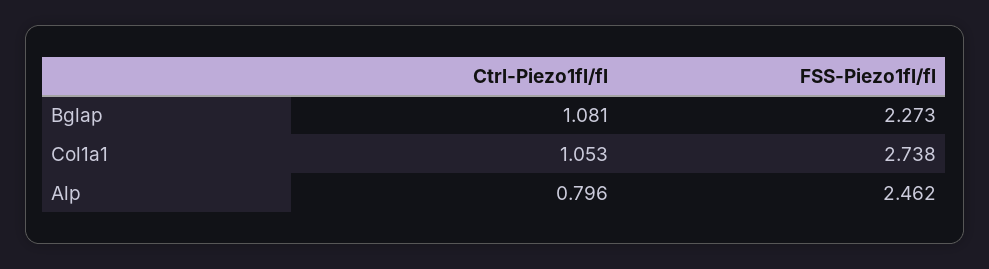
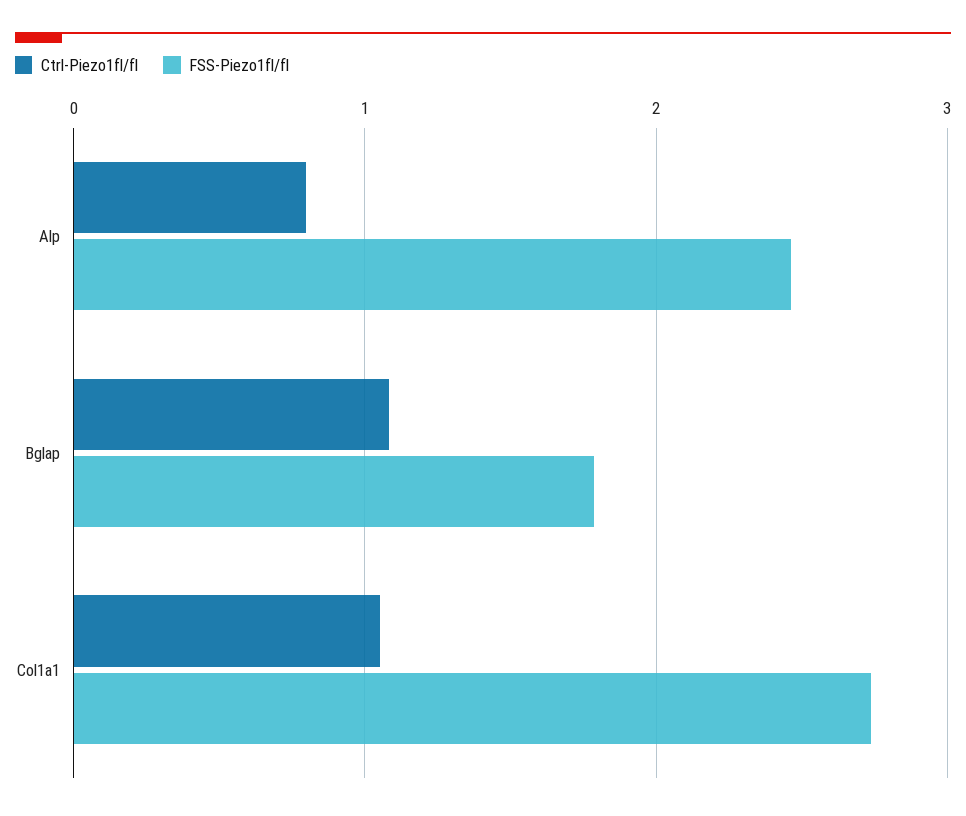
  {
    "Ctrl-Piezo1fl/fl": {
      "Bglap": 1.081,
      "Col1a1": 1.053,
      "Alp": 0.796
    },
    "FSS-Piezo1fl/fl": {
-     "Bglap": 2.273,
+     "Bglap": 1.8,
      "Col1a1": 2.738,
      "Alp": 2.462
    }
  }

